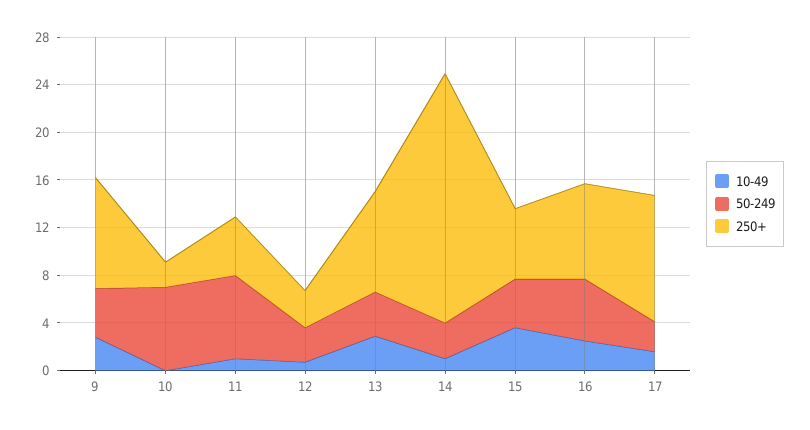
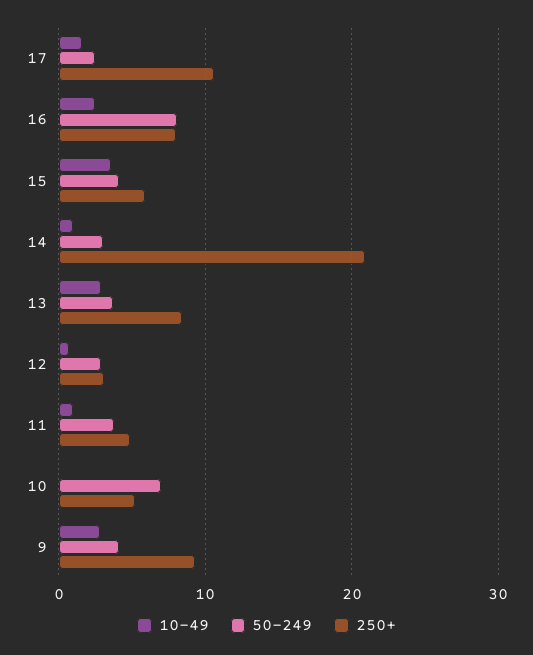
  {
    "10-49": {
      "9": 3,
      "10": 0,
      "11": 1,
      "12": 1,
      "13": 3,
      "14": 1,
      "15": 4,
      "16": 3,
      "17": 2
    },
    "50-249": {
      "9": 4,
      "10": 7,
-     "11": 7,
+     "11": 4,
      "12": 3,
      "13": 4,
      "14": 3,
      "15": 4,
-     "16": 5,
+     "16": 8,
      "17": 3
    },
    "250+": {
      "9": 9,
-     "10": 2,
+     "10": 5,
      "11": 5,
      "12": 3,
      "13": 8,
      "14": 21,
      "15": 6,
      "16": 8,
      "17": 11
    }
  }

